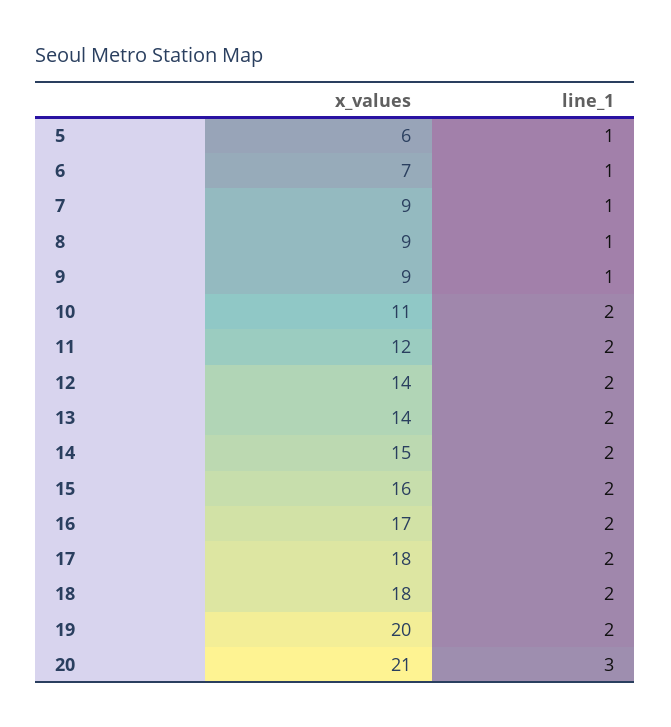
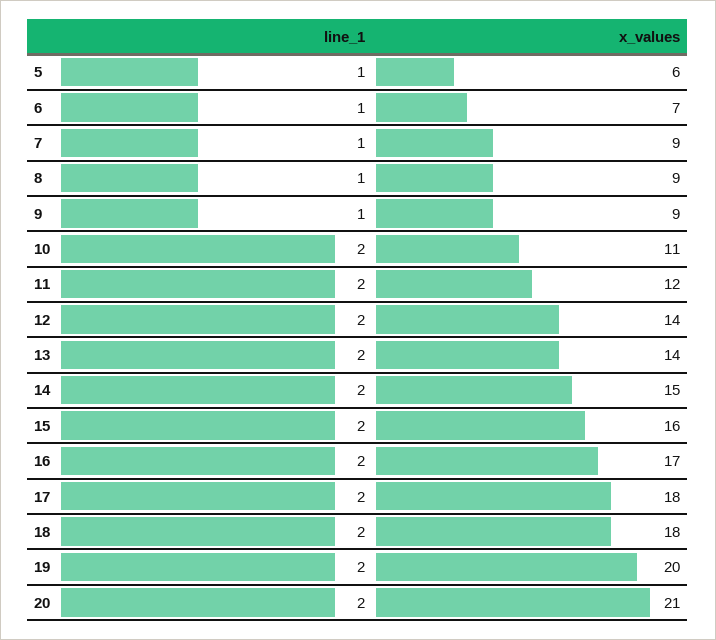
  {
    "x_values": {
      "5": 6,
      "6": 7,
      "7": 9,
      "8": 9,
      "9": 9,
      "10": 11,
      "11": 12,
      "12": 14,
      "13": 14,
      "14": 15,
      "15": 16,
      "16": 17,
      "17": 18,
      "18": 18,
      "19": 20,
      "20": 21
    },
    "line_1": {
      "5": 1,
      "6": 1,
      "7": 1,
      "8": 1,
      "9": 1,
      "10": 2,
      "11": 2,
      "12": 2,
      "13": 2,
      "14": 2,
      "15": 2,
      "16": 2,
      "17": 2,
      "18": 2,
      "19": 2,
-     "20": 3
+     "20": 2
    }
  }

